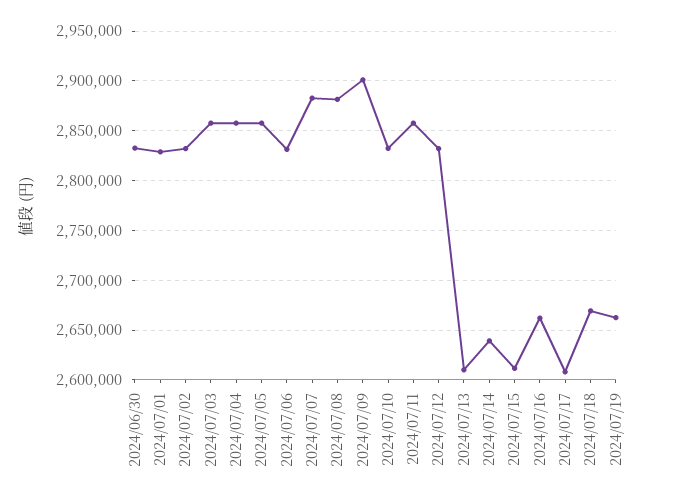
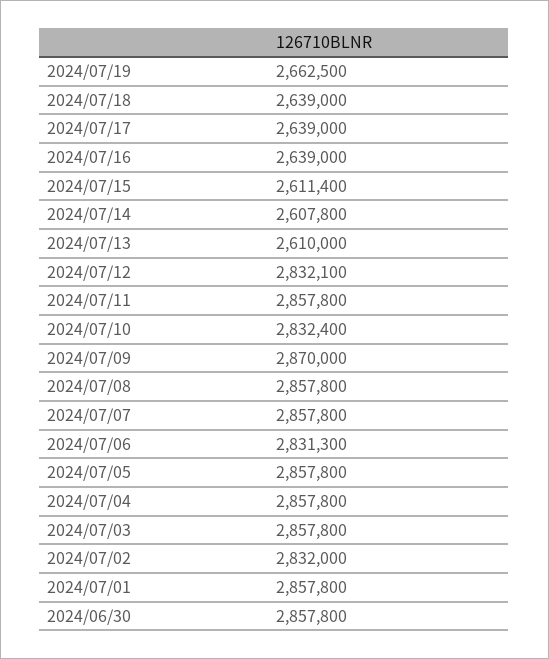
  {
-   "2024/06/30": 2830000,
+   "2024/06/30": 2857800,
-   "2024/07/01": 2830000,
+   "2024/07/01": 2857800,
    "2024/07/02": 2832000,
    "2024/07/03": 2857800,
    "2024/07/04": 2857800,
    "2024/07/05": 2857800,
    "2024/07/06": 2831300,
-   "2024/07/07": 2880000,
+   "2024/07/07": 2857800,
-   "2024/07/08": 2880000,
+   "2024/07/08": 2857800,
-   "2024/07/09": 2900000,
+   "2024/07/09": 2870000,
    "2024/07/10": 2832400,
    "2024/07/11": 2857800,
    "2024/07/12": 2832100,
    "2024/07/13": 2610000,
-   "2024/07/14": 2640000,
+   "2024/07/14": 2607800,
    "2024/07/15": 2611400,
-   "2024/07/16": 2660000,
+   "2024/07/16": 2639000,
-   "2024/07/17": 2610000,
+   "2024/07/17": 2639000,
-   "2024/07/18": 2670000,
+   "2024/07/18": 2639000,
    "2024/07/19": 2662500
  }

